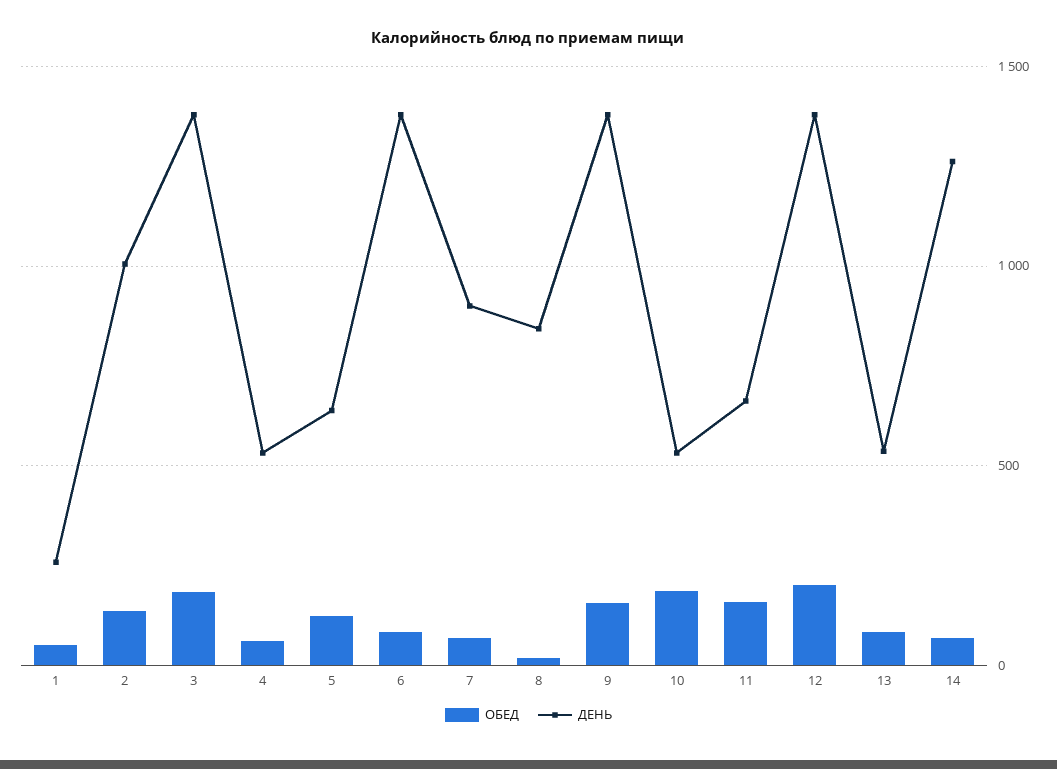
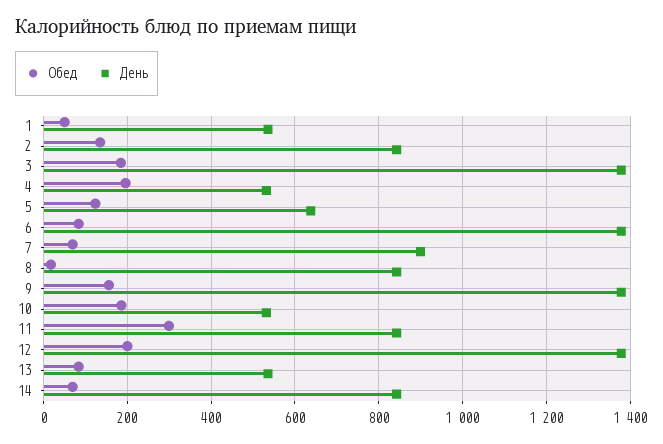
  {
    "ОБЕД": {
      "1": 60,
      "2": 140,
      "3": 180,
-     "4": 50,
+     "4": 200,
      "5": 120,
      "6": 80,
      "7": 60,
      "8": 20,
      "9": 160,
      "10": 180,
-     "11": 150,
+     "11": 300,
      "12": 200,
      "13": 80,
      "14": 60
    },
    "ДЕНЬ": {
-     "1": 250,
+     "1": 540,
-     "2": 1000,
+     "2": 840,
      "3": 1380,
      "4": 540,
      "5": 640,
      "6": 1380,
      "7": 900,
      "8": 840,
      "9": 1380,
      "10": 540,
-     "11": 650,
+     "11": 840,
      "12": 1380,
      "13": 540,
-     "14": 1250
+     "14": 840
    }
  }

